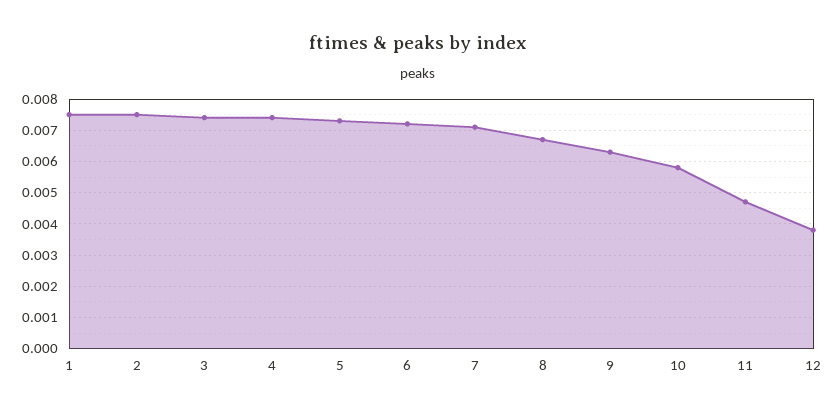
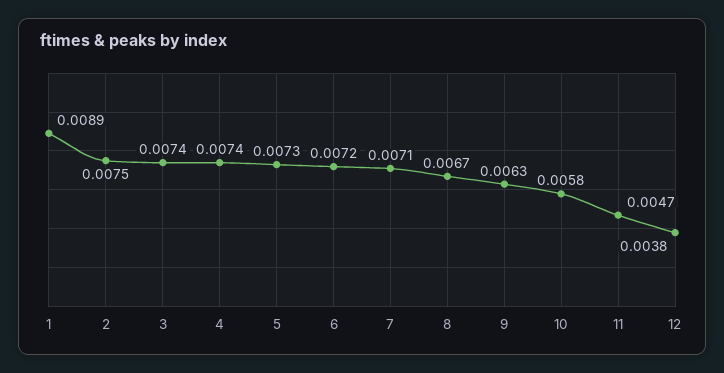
  {
-   "1": 0.0075,
+   "1": 0.0089,
    "2": 0.0075,
    "3": 0.0074,
    "4": 0.0074,
    "5": 0.0073,
    "6": 0.0072,
    "7": 0.0071,
    "8": 0.0067,
    "9": 0.0063,
    "10": 0.0058,
    "11": 0.0047,
    "12": 0.0038
  }

